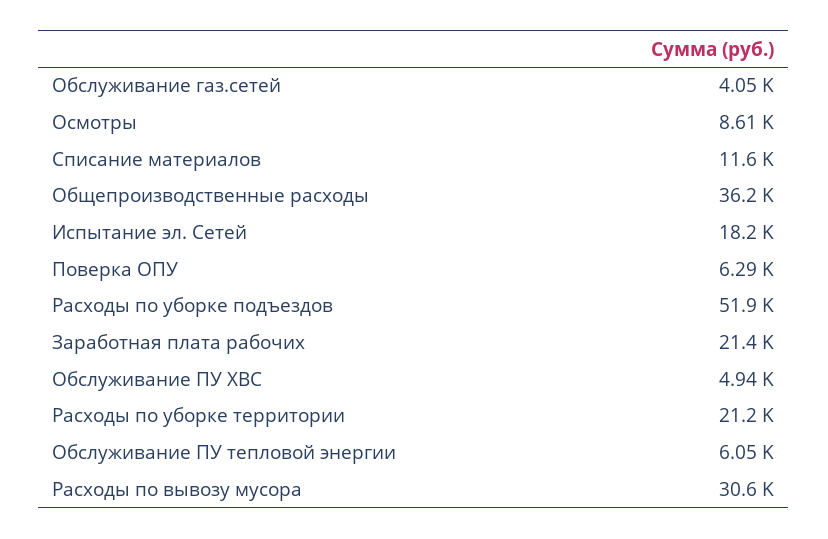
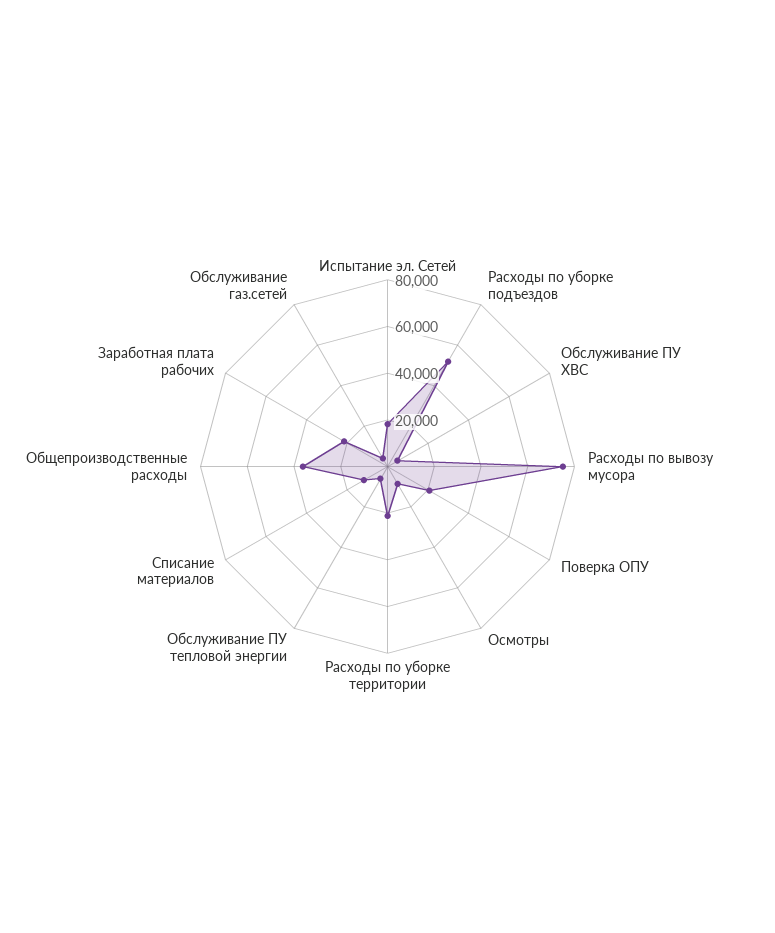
  {
    "Обслуживание газ.сетей": 4050,
    "Осмотры": 8610,
    "Списание материалов": 11600,
    "Общепроизводственные расходы": 36200,
    "Испытание эл. Сетей": 18200,
-   "Поверка ОПУ": 6290,
+   "Поверка ОПУ": 20000,
    "Расходы по уборке подъездов": 51900,
    "Заработная плата рабочих": 21400,
    "Обслуживание ПУ ХВС": 4940,
    "Расходы по уборке территории": 21200,
    "Обслуживание ПУ тепловой энергии": 6050,
-   "Расходы по вывозу мусора": 30600
+   "Расходы по вывозу мусора": 75000
  }

